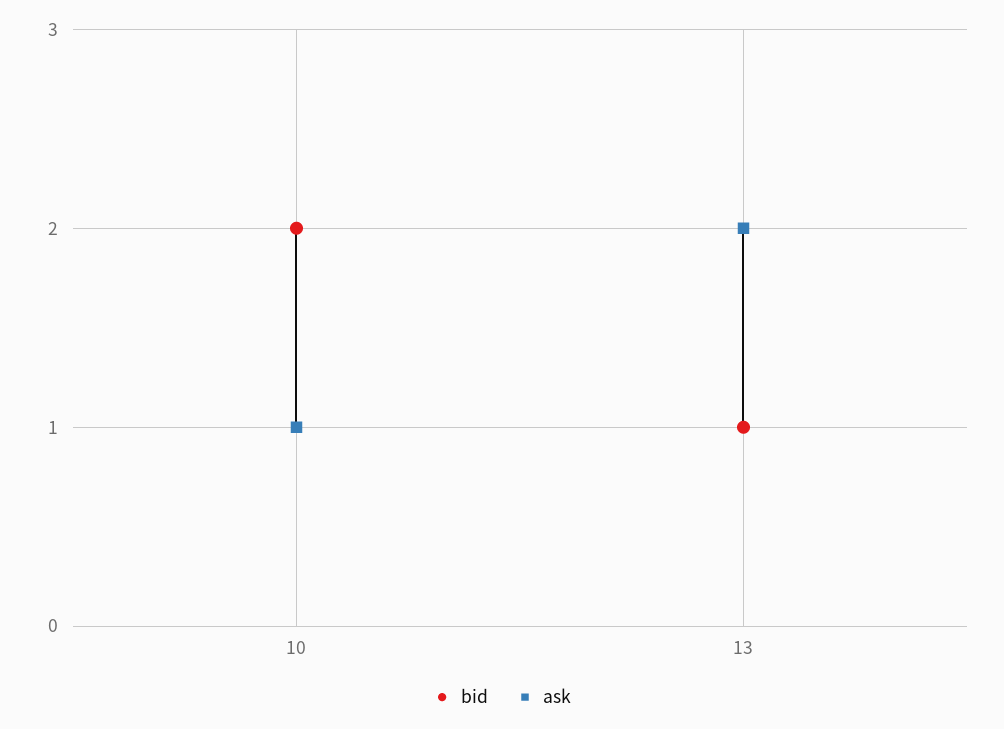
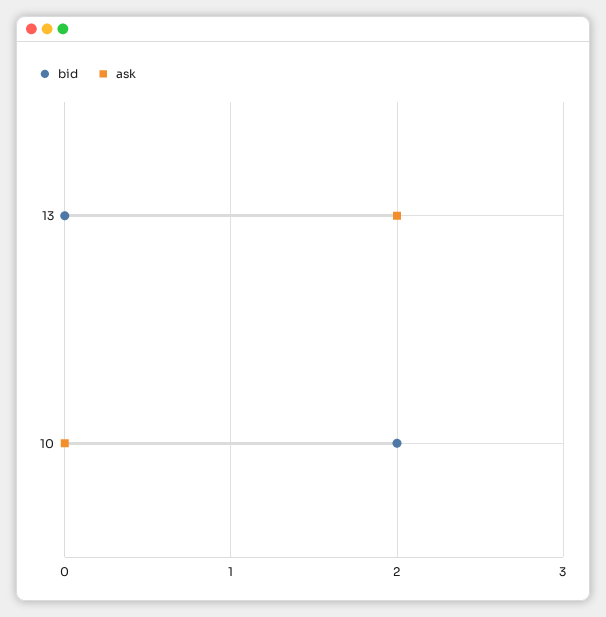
  {
    "bid": {
      "10": 2,
-     "13": 1
+     "13": 0
    },
    "ask": {
-     "10": 1,
+     "10": 0,
      "13": 2
    }
  }

